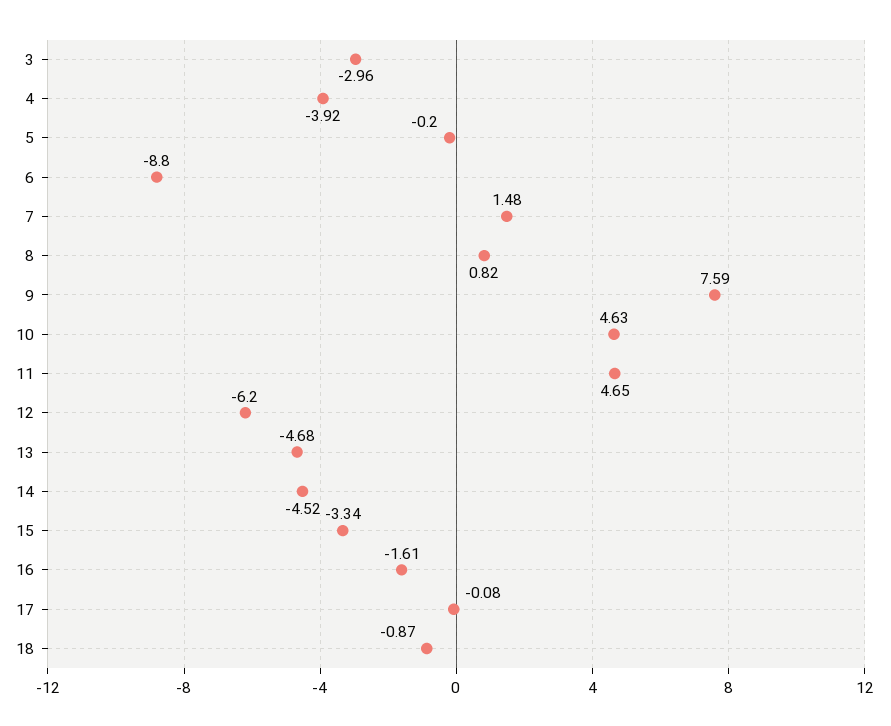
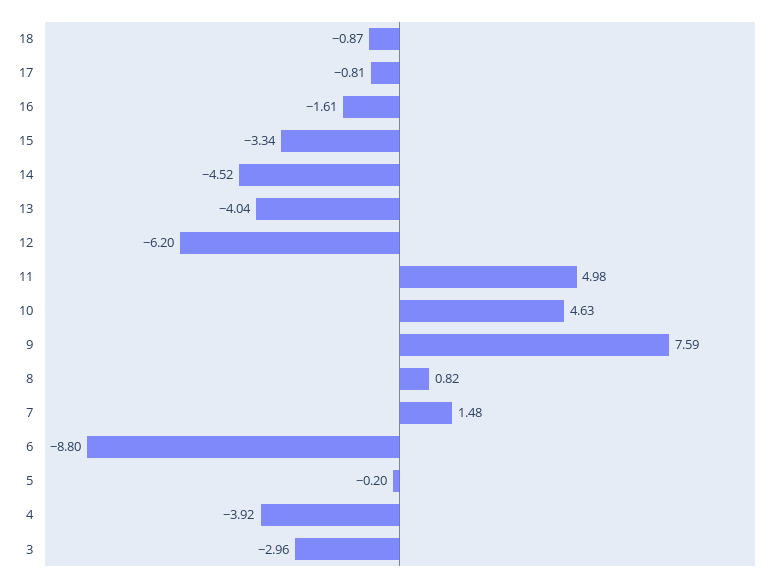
  {
    "3": -2.96,
    "4": -3.92,
    "5": -0.2,
    "6": -8.8,
    "7": 1.48,
    "8": 0.82,
    "9": 7.59,
    "10": 4.63,
-   "11": 4.65,
+   "11": 4.98,
    "12": -6.2,
-   "13": -4.68,
+   "13": -4.04,
    "14": -4.52,
    "15": -3.34,
    "16": -1.61,
-   "17": -0.08,
+   "17": -0.81,
    "18": -0.87
  }

